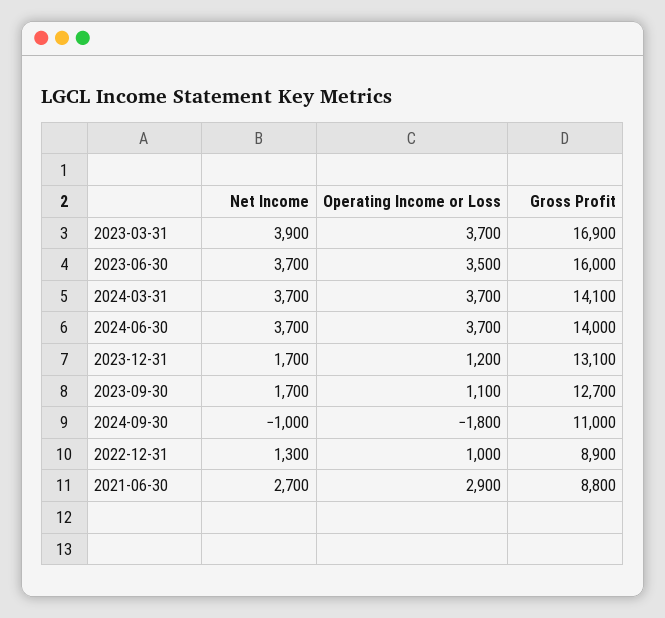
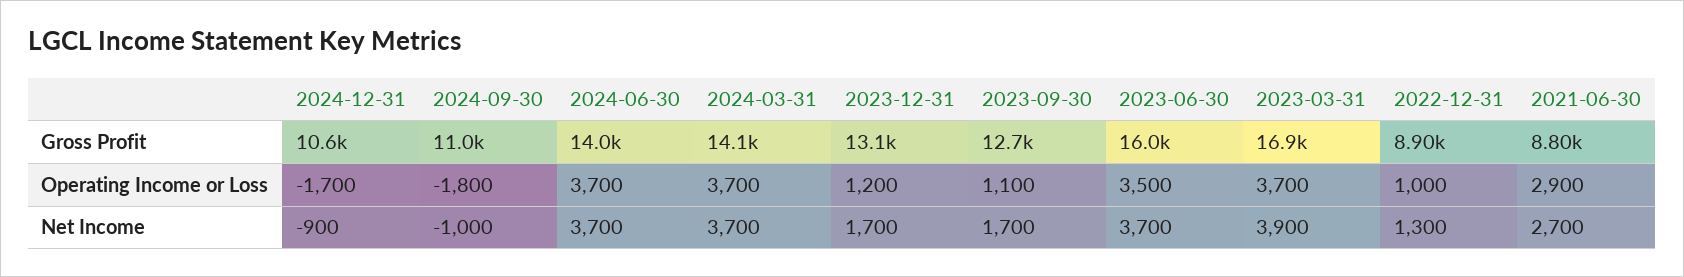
  {
    "Net Income": {
      "2023-03-31": 3900,
      "2023-06-30": 3700,
      "2024-03-31": 3700,
      "2024-06-30": 3700,
      "2023-12-31": 1700,
      "2023-09-30": 1700,
      "2024-09-30": -1000,
      "2022-12-31": 1300,
-     "2021-06-30": 2700
+     "2021-06-30": 2700,
+     "2024-12-31": -900
    },
    "Operating Income or Loss": {
      "2023-03-31": 3700,
      "2023-06-30": 3500,
      "2024-03-31": 3700,
      "2024-06-30": 3700,
      "2023-12-31": 1200,
      "2023-09-30": 1100,
      "2024-09-30": -1800,
      "2022-12-31": 1000,
-     "2021-06-30": 2900
+     "2021-06-30": 2900,
+     "2024-12-31": -1700
    },
    "Gross Profit": {
      "2023-03-31": 16900,
      "2023-06-30": 16000,
      "2024-03-31": 14100,
      "2024-06-30": 14000,
      "2023-12-31": 13100,
      "2023-09-30": 12700,
      "2024-09-30": 11000,
      "2022-12-31": 8900,
-     "2021-06-30": 8800
+     "2021-06-30": 8800,
+     "2024-12-31": 10600
    }
  }

